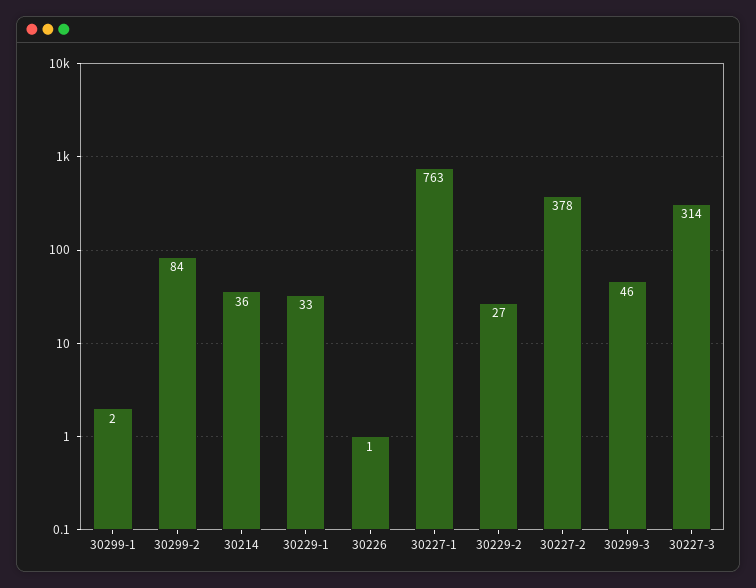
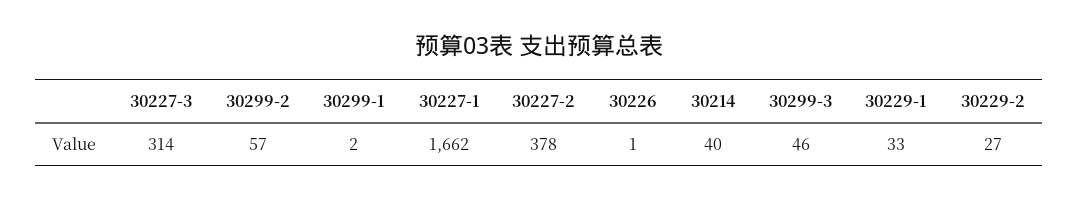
  {
    "30299-1": 2,
-   "30299-2": 84,
+   "30299-2": 57,
-   "30214": 36,
+   "30214": 40,
    "30229-1": 33,
    "30226": 1,
-   "30227-1": 763,
+   "30227-1": 1662,
    "30229-2": 27,
    "30227-2": 378,
    "30299-3": 46,
    "30227-3": 314
  }

